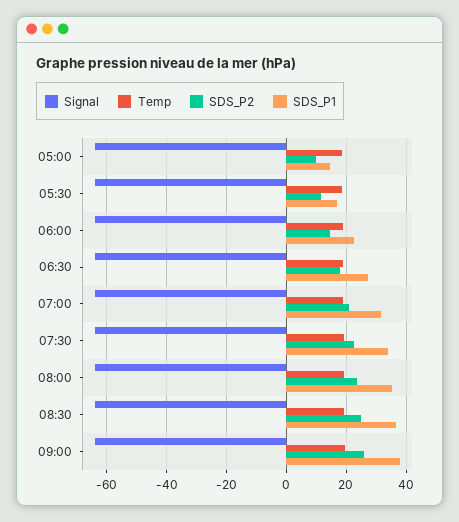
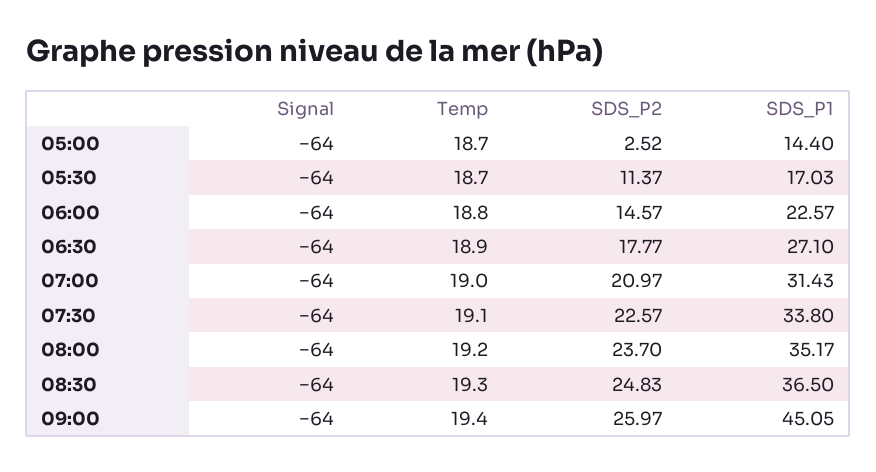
  {
    "Signal": {
      "05:00": -64,
      "05:30": -64,
      "06:00": -64,
      "06:30": -64,
      "07:00": -64,
      "07:30": -64,
      "08:00": -64,
      "08:30": -64,
      "09:00": -64
    },
    "Temp": {
      "05:00": 18.7,
      "05:30": 18.7,
      "06:00": 18.8,
      "06:30": 18.9,
      "07:00": 19,
      "07:30": 19.1,
      "08:00": 19.2,
      "08:30": 19.3,
      "09:00": 19.4
    },
    "SDS_P2": {
-     "05:00": 10,
+     "05:00": 2.52,
      "05:30": 11.37,
      "06:00": 14.57,
      "06:30": 17.77,
      "07:00": 20.97,
      "07:30": 22.57,
      "08:00": 23.7,
      "08:30": 24.83,
      "09:00": 25.97
    },
    "SDS_P1": {
      "05:00": 14.4,
      "05:30": 17.03,
      "06:00": 22.57,
      "06:30": 27.1,
      "07:00": 31.43,
      "07:30": 33.8,
      "08:00": 35.17,
      "08:30": 36.5,
-     "09:00": 37.5
+     "09:00": 45.05
    }
  }

